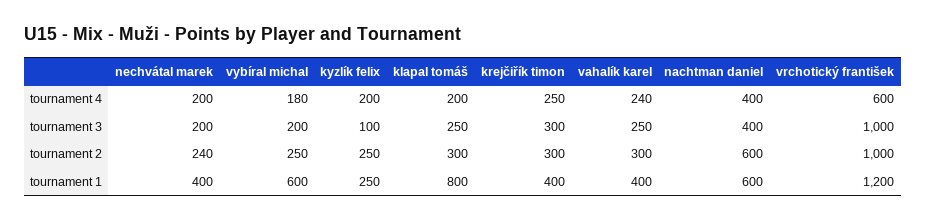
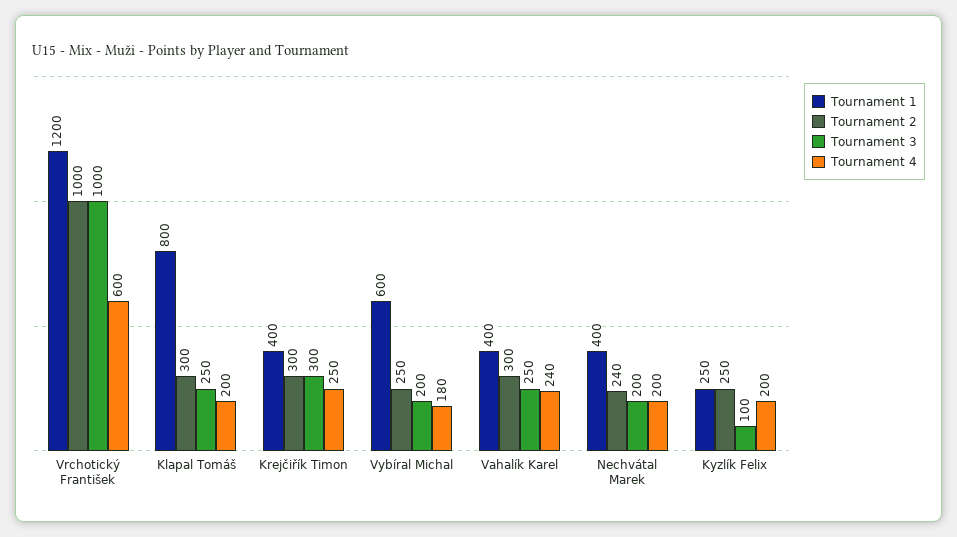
  {
    "tournament 4": {
      "nechvátal marek": 200,
      "vybíral michal": 180,
      "kyzlík felix": 200,
      "klapal tomáš": 200,
      "krejčiřík timon": 250,
      "vahalík karel": 240,
-     "nachtman daniel": 400,
      "vrchotický františek": 600
    },
    "tournament 3": {
      "nechvátal marek": 200,
      "vybíral michal": 200,
      "kyzlík felix": 100,
      "klapal tomáš": 250,
      "krejčiřík timon": 300,
      "vahalík karel": 250,
-     "nachtman daniel": 400,
      "vrchotický františek": 1000
    },
    "tournament 2": {
      "nechvátal marek": 240,
      "vybíral michal": 250,
      "kyzlík felix": 250,
      "klapal tomáš": 300,
      "krejčiřík timon": 300,
      "vahalík karel": 300,
-     "nachtman daniel": 600,
      "vrchotický františek": 1000
    },
    "tournament 1": {
      "nechvátal marek": 400,
      "vybíral michal": 600,
      "kyzlík felix": 250,
      "klapal tomáš": 800,
      "krejčiřík timon": 400,
      "vahalík karel": 400,
-     "nachtman daniel": 600,
      "vrchotický františek": 1200
    }
  }

